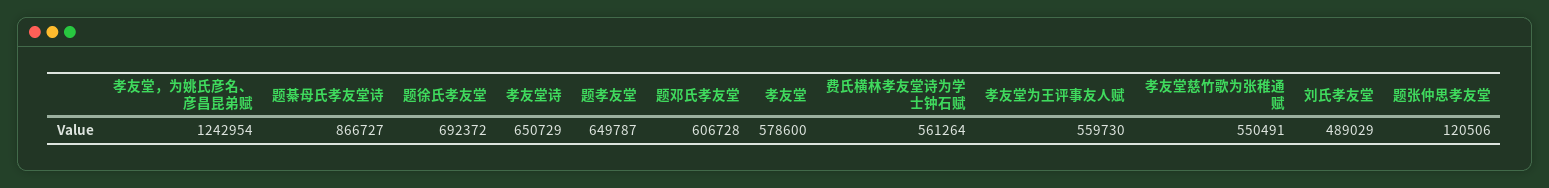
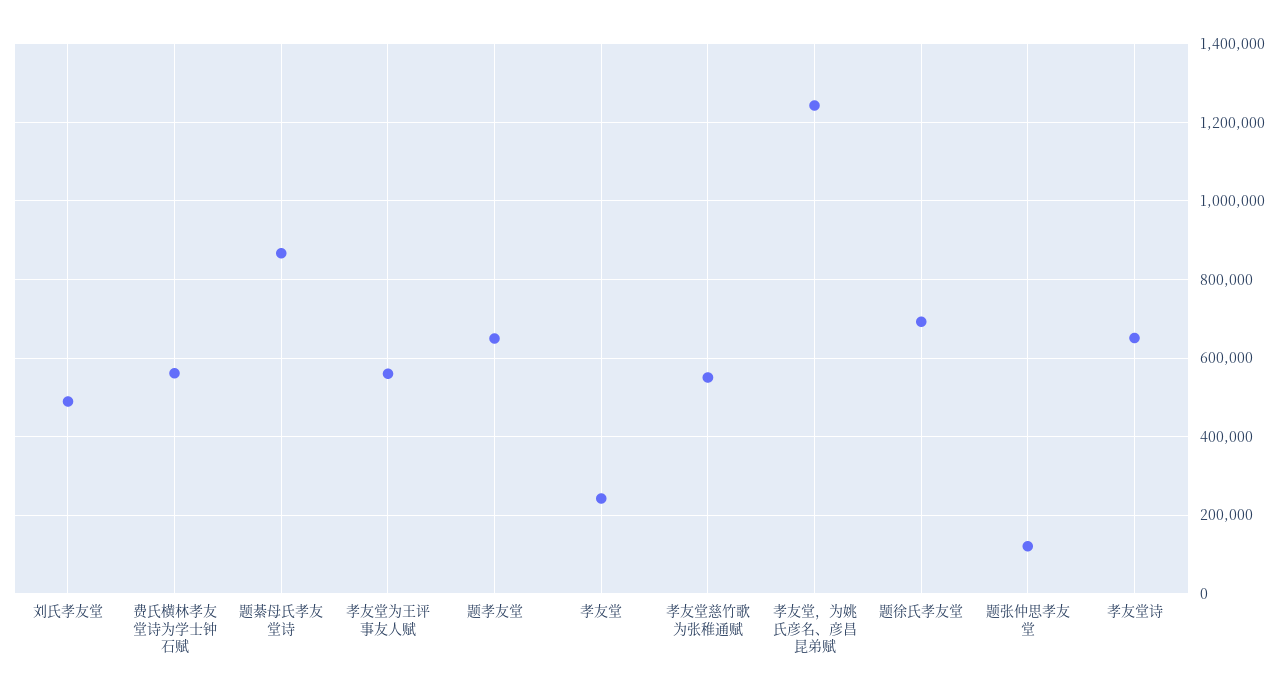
  {
    "孝友堂，为姚氏彦名、彦昌昆弟赋": 1242954,
    "题綦母氏孝友堂诗": 866727,
    "题徐氏孝友堂": 692372,
    "孝友堂诗": 650729,
    "题孝友堂": 649787,
-   "题邓氏孝友堂": 606728,
-   "孝友堂": 578600,
+   "孝友堂": 240000,
    "费氏横林孝友堂诗为学士钟石赋": 561264,
    "孝友堂为王评事友人赋": 559730,
    "孝友堂慈竹歌为张稚通赋": 550491,
    "刘氏孝友堂": 489029,
    "题张仲思孝友堂": 120506
  }

